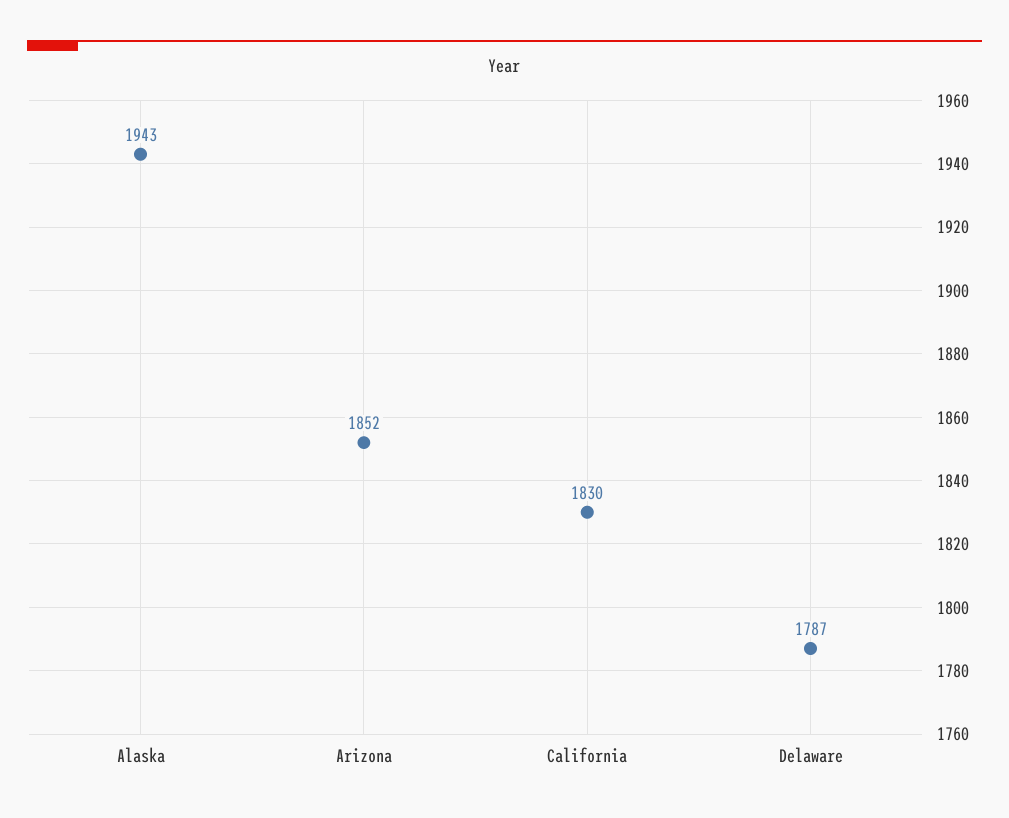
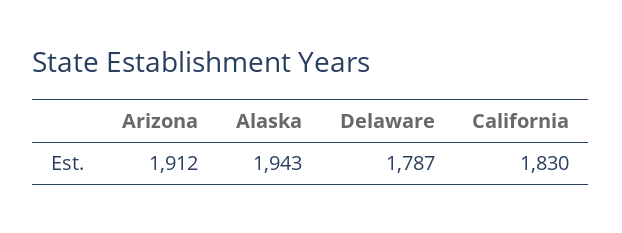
  {
    "Alaska": 1943,
-   "Arizona": 1852,
+   "Arizona": 1912,
    "California": 1830,
    "Delaware": 1787
  }

